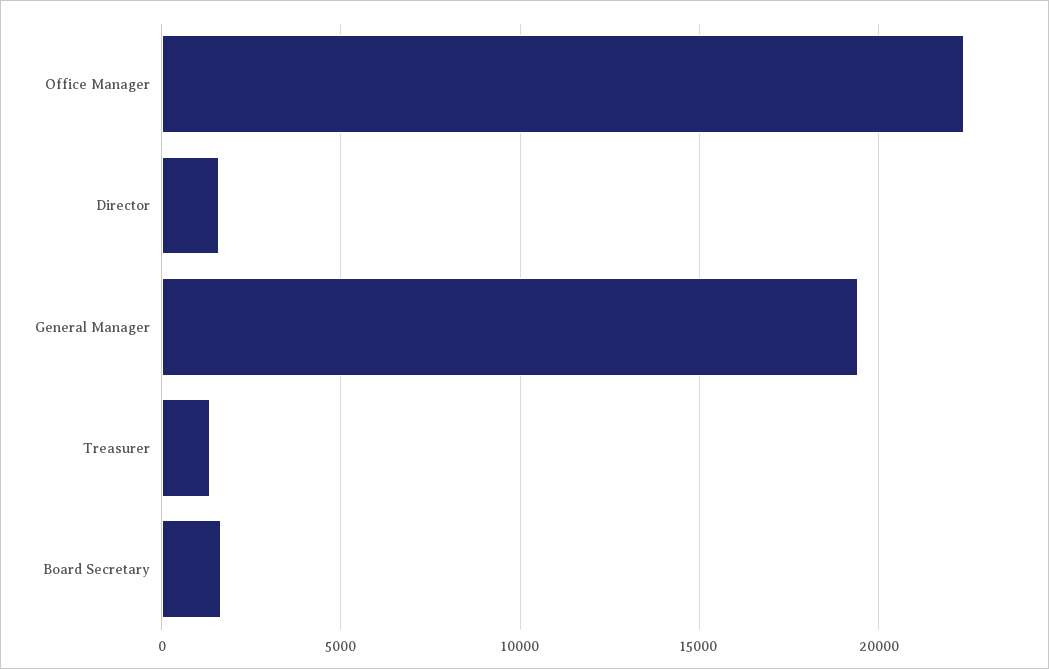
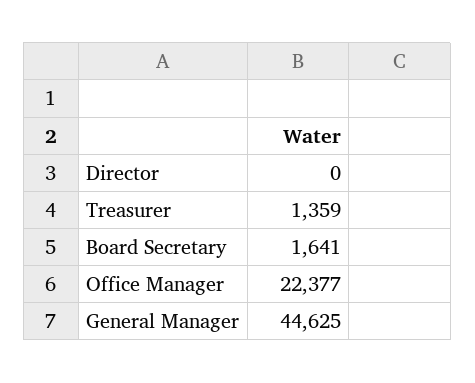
  {
    "Office Manager": 22377,
-   "Director": 1500,
+   "Director": 0,
-   "General Manager": 19500,
+   "General Manager": 44625,
    "Treasurer": 1359,
    "Board Secretary": 1641
  }

